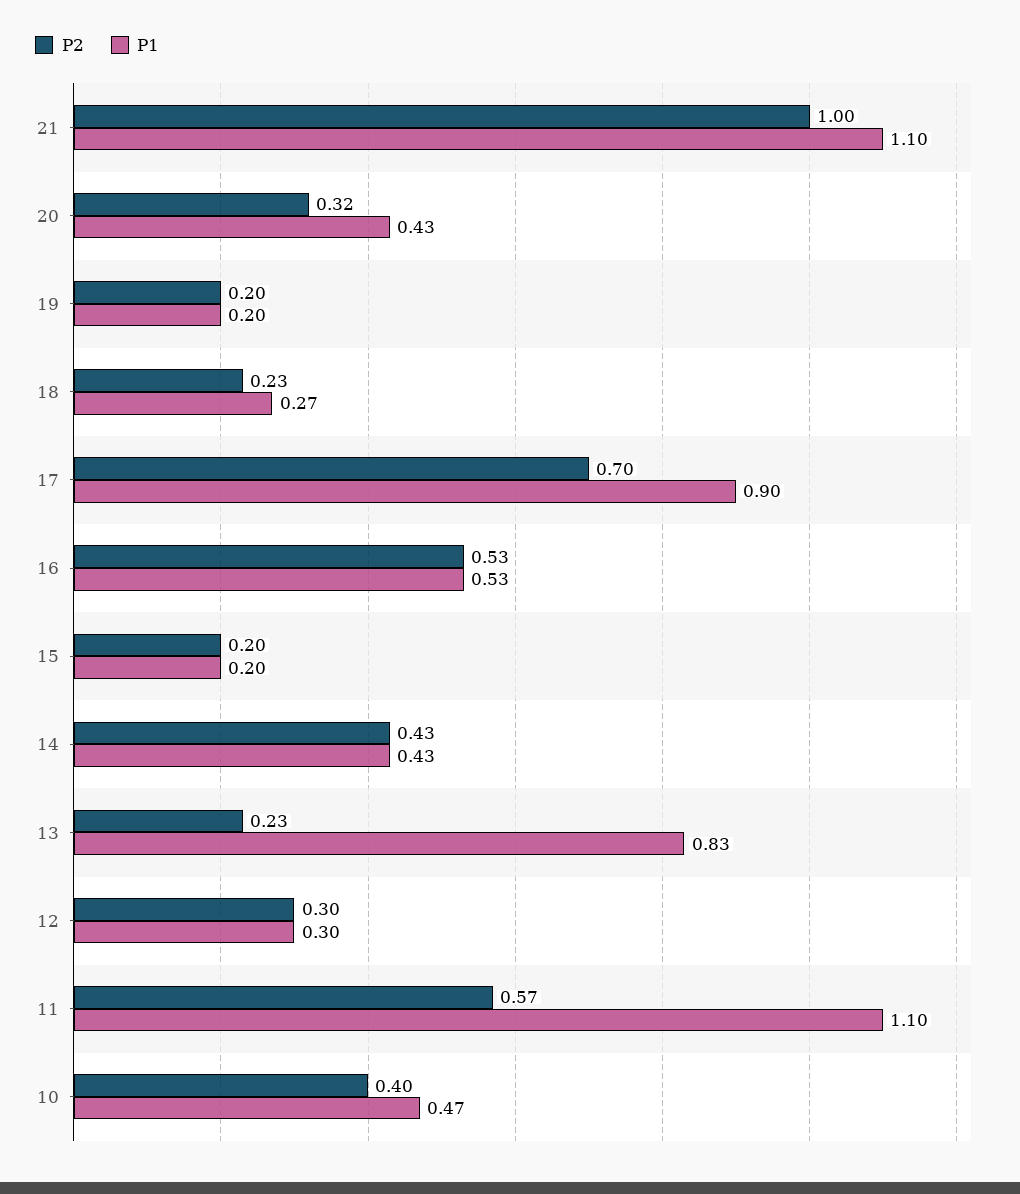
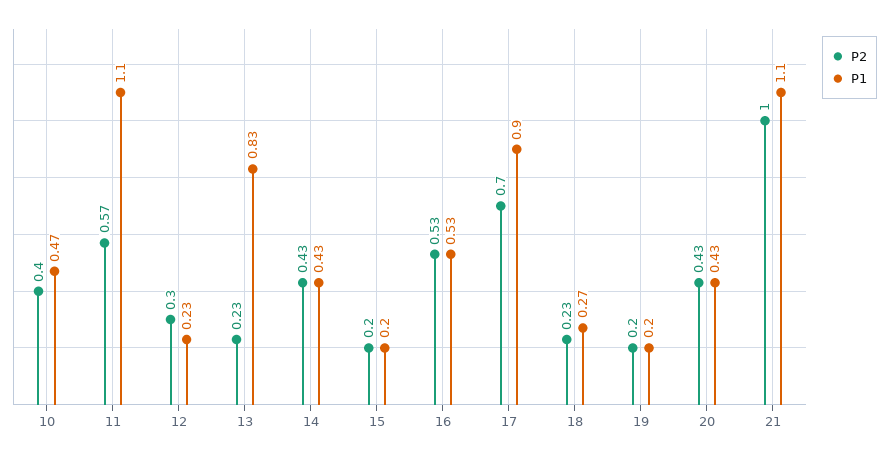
  {
    "P2": {
      "21": 1,
-     "20": 0.32,
+     "20": 0.43,
      "19": 0.2,
      "18": 0.23,
      "17": 0.7,
      "16": 0.53,
      "15": 0.2,
      "14": 0.43,
      "13": 0.23,
      "12": 0.3,
      "11": 0.57,
      "10": 0.4
    },
    "P1": {
      "21": 1.1,
      "20": 0.43,
      "19": 0.2,
      "18": 0.27,
      "17": 0.9,
      "16": 0.53,
      "15": 0.2,
      "14": 0.43,
      "13": 0.83,
-     "12": 0.3,
+     "12": 0.23,
      "11": 1.1,
      "10": 0.47
    }
  }

